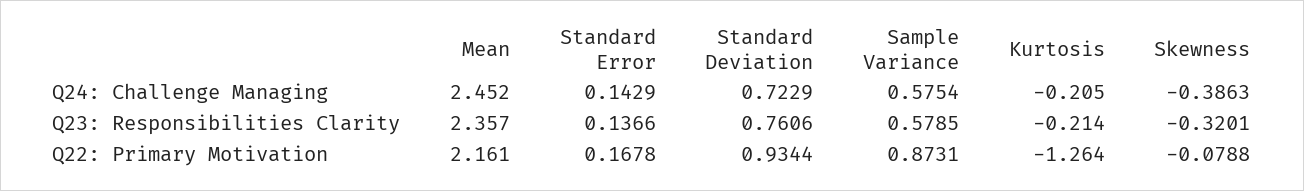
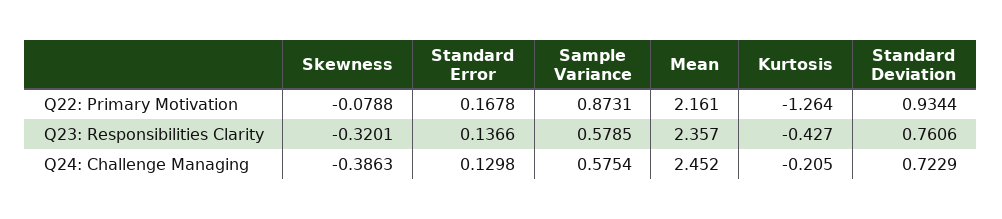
  {
    "Mean": {
      "Q24: Challenge Managing": 2.452,
      "Q23: Responsibilities Clarity": 2.357,
      "Q22: Primary Motivation": 2.161
    },
    "Standard Error": {
-     "Q24: Challenge Managing": 0.1429,
+     "Q24: Challenge Managing": 0.1298,
      "Q23: Responsibilities Clarity": 0.1366,
      "Q22: Primary Motivation": 0.1678
    },
    "Standard Deviation": {
      "Q24: Challenge Managing": 0.7229,
      "Q23: Responsibilities Clarity": 0.7606,
      "Q22: Primary Motivation": 0.9344
    },
    "Sample Variance": {
      "Q24: Challenge Managing": 0.5754,
      "Q23: Responsibilities Clarity": 0.5785,
      "Q22: Primary Motivation": 0.8731
    },
    "Kurtosis": {
      "Q24: Challenge Managing": -0.205,
-     "Q23: Responsibilities Clarity": -0.214,
+     "Q23: Responsibilities Clarity": -0.427,
      "Q22: Primary Motivation": -1.264
    },
    "Skewness": {
      "Q24: Challenge Managing": -0.3863,
      "Q23: Responsibilities Clarity": -0.3201,
      "Q22: Primary Motivation": -0.0788
    }
  }

